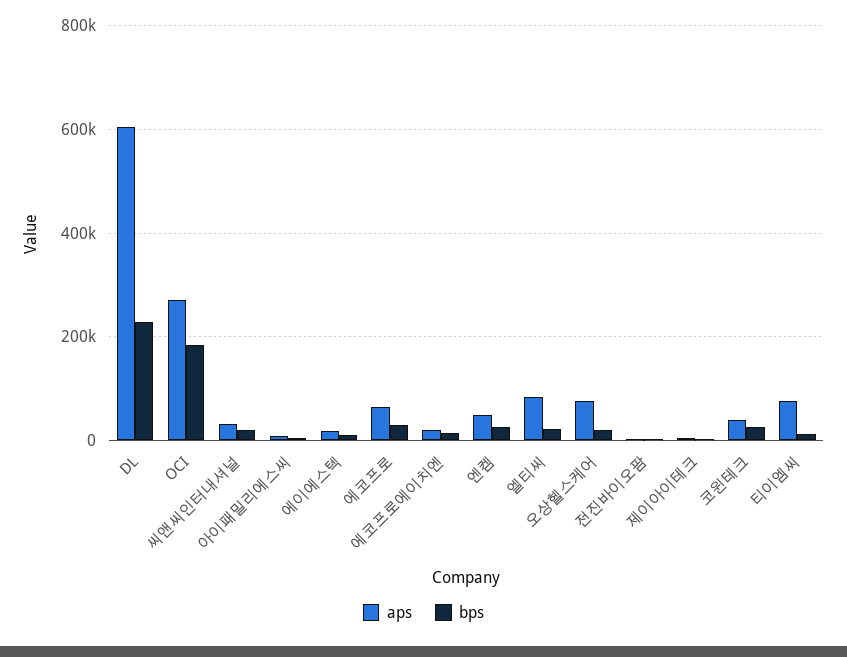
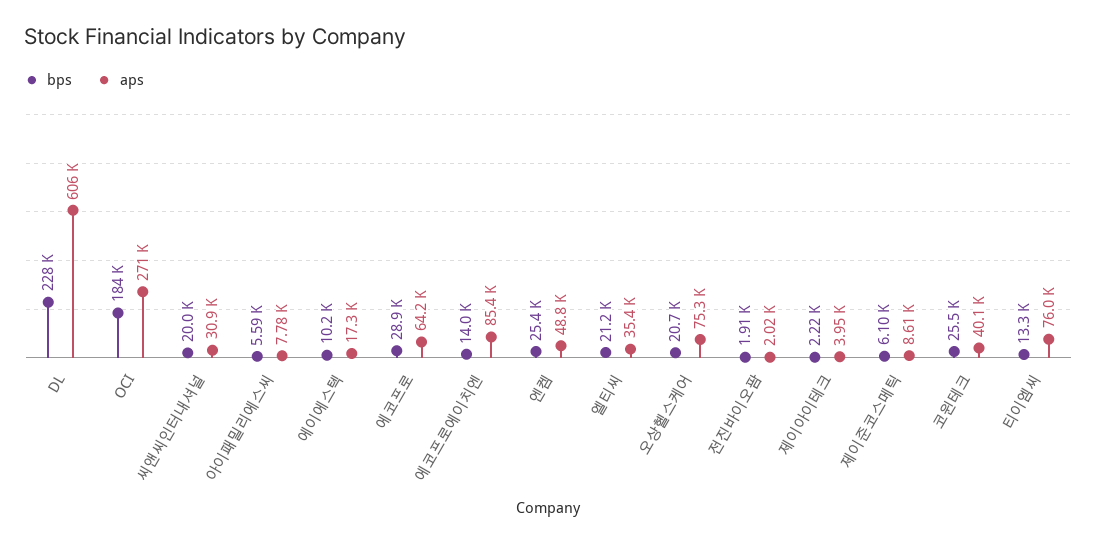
  {
    "aps": {
      "DL": 606000,
      "OCI": 271000,
      "씨앤씨인터내셔널": 30900,
      "아이패밀리에스씨": 7780,
      "에이에스텍": 17300,
      "에코프로": 64200,
-     "에코프로에이치엔": 20000,
+     "에코프로에이치엔": 85400,
      "엔켐": 48800,
-     "엘티씨": 80000,
+     "엘티씨": 35400,
      "오상헬스케어": 75300,
      "전진바이오팜": 2020,
      "제이아이테크": 3950,
      "코윈테크": 40100,
-     "티이엠씨": 76000
+     "티이엠씨": 76000,
+     "제이준코스메틱": 8610
    },
    "bps": {
      "DL": 228000,
      "OCI": 184000,
      "씨앤씨인터내셔널": 20000,
      "아이패밀리에스씨": 5590,
      "에이에스텍": 10200,
      "에코프로": 28900,
      "에코프로에이치엔": 14000,
      "엔켐": 25400,
      "엘티씨": 21200,
      "오상헬스케어": 20700,
      "전진바이오팜": 1910,
      "제이아이테크": 2220,
      "코윈테크": 25500,
-     "티이엠씨": 13300
+     "티이엠씨": 13300,
+     "제이준코스메틱": 6100
    }
  }

